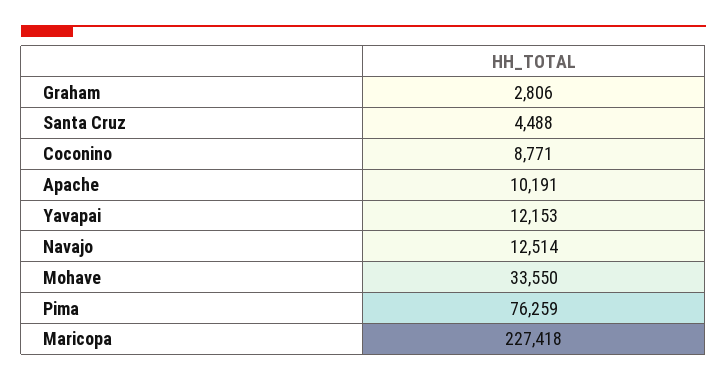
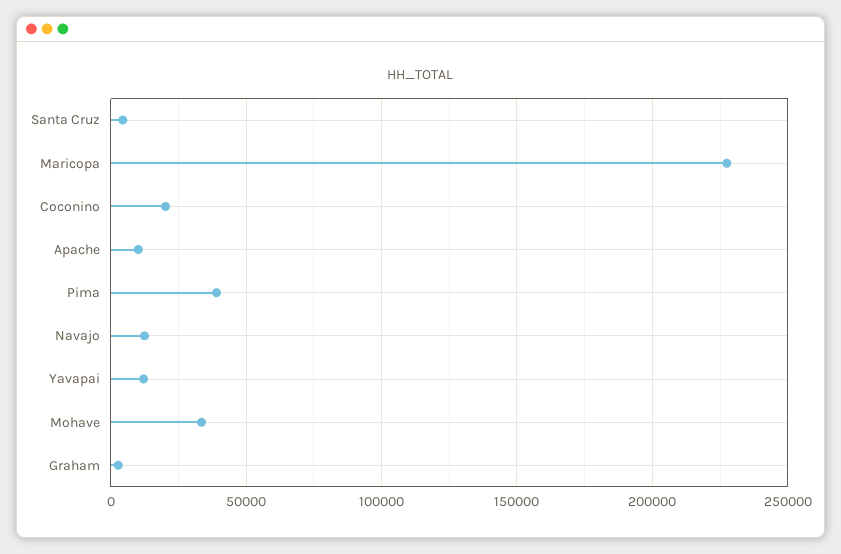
  {
    "Graham": 2806,
    "Santa Cruz": 4488,
-   "Coconino": 8771,
+   "Coconino": 20000,
    "Apache": 10191,
    "Yavapai": 12153,
    "Navajo": 12514,
    "Mohave": 33550,
-   "Pima": 76259,
+   "Pima": 40000,
    "Maricopa": 227418
  }

